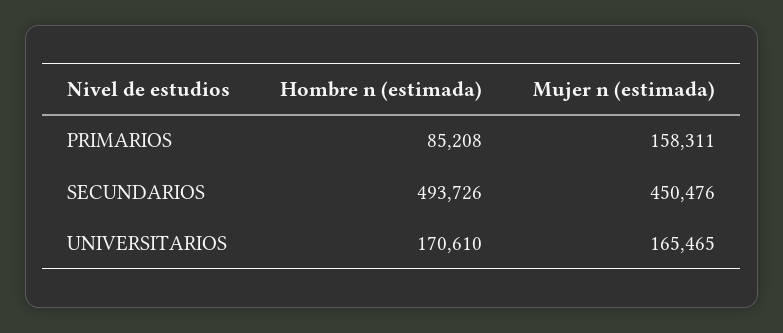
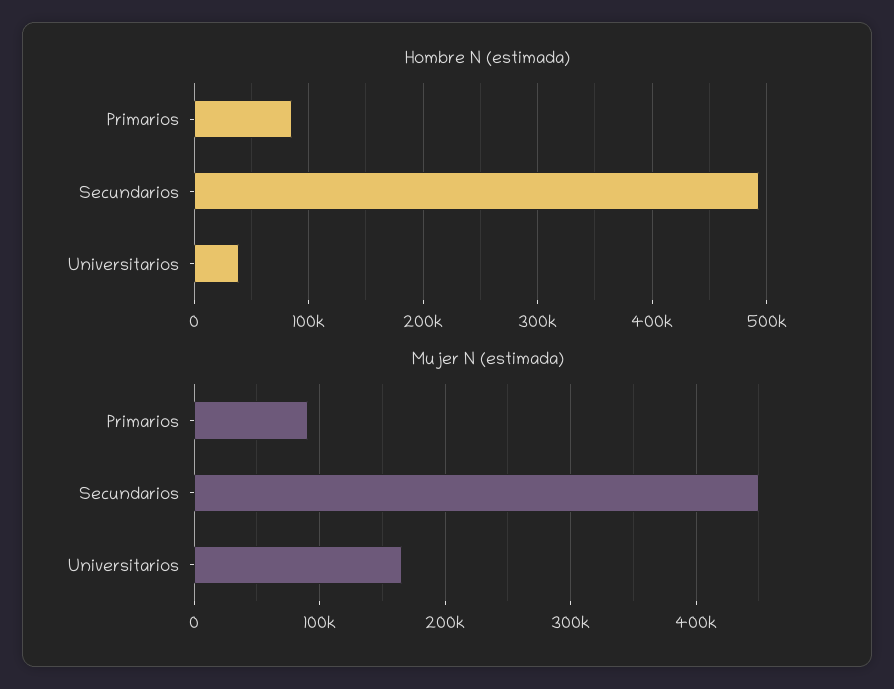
  {
    "Hombre n (estimada)": {
      "PRIMARIOS": 85208,
      "SECUNDARIOS": 493726,
-     "UNIVERSITARIOS": 170610
+     "UNIVERSITARIOS": 40000
    },
    "Mujer n (estimada)": {
-     "PRIMARIOS": 158311,
+     "PRIMARIOS": 90000,
      "SECUNDARIOS": 450476,
      "UNIVERSITARIOS": 165465
    }
  }

